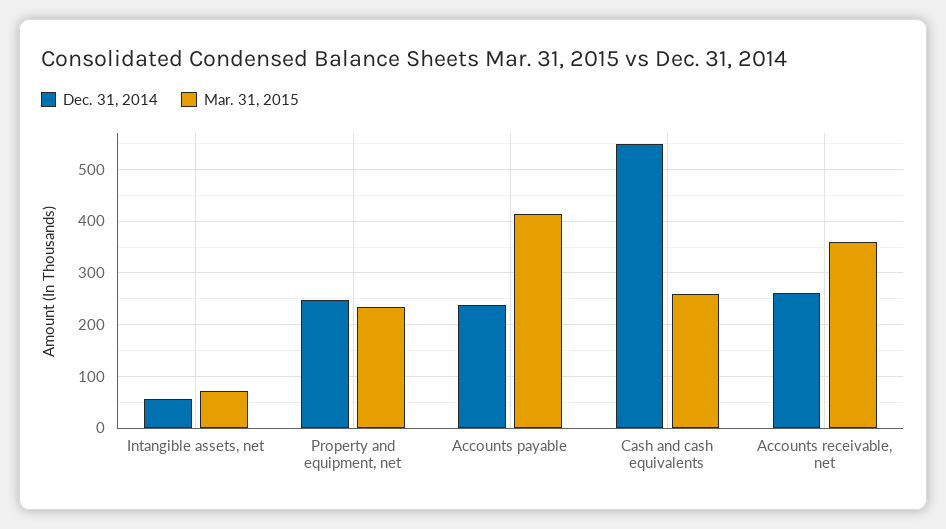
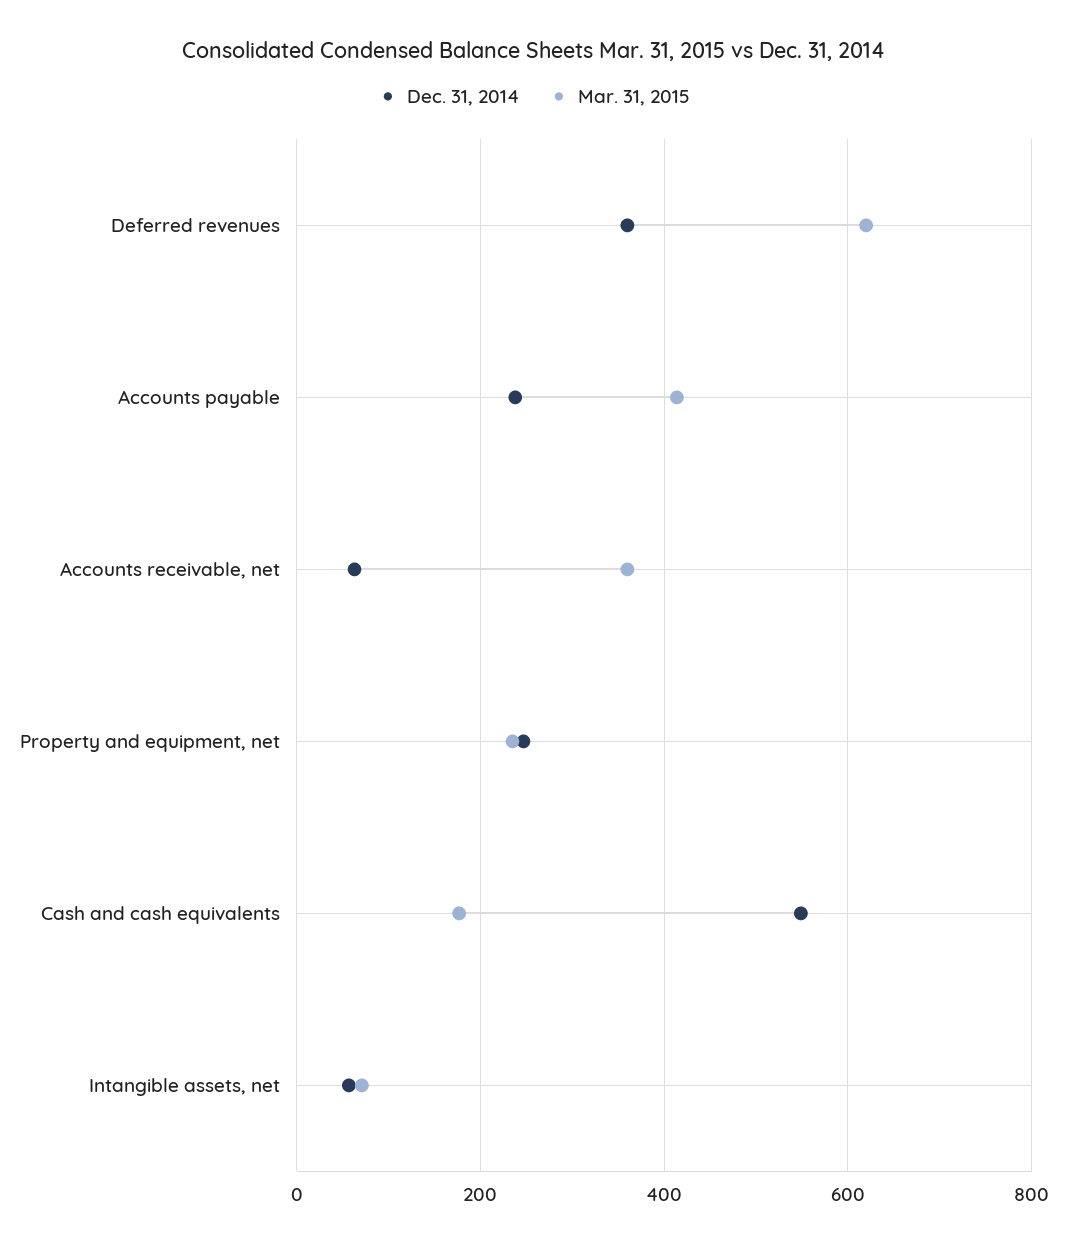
  {
    "Dec. 31, 2014": {
      "Intangible assets, net": 60,
      "Property and equipment, net": 240,
      "Accounts payable": 240,
      "Cash and cash equivalents": 540,
-     "Accounts receivable, net": 260
+     "Accounts receivable, net": 60,
+     "Deferred revenues": 360
    },
    "Mar. 31, 2015": {
      "Intangible assets, net": 80,
      "Property and equipment, net": 240,
      "Accounts payable": 420,
-     "Cash and cash equivalents": 260,
+     "Cash and cash equivalents": 180,
-     "Accounts receivable, net": 360
+     "Accounts receivable, net": 360,
+     "Deferred revenues": 620
    }
  }

